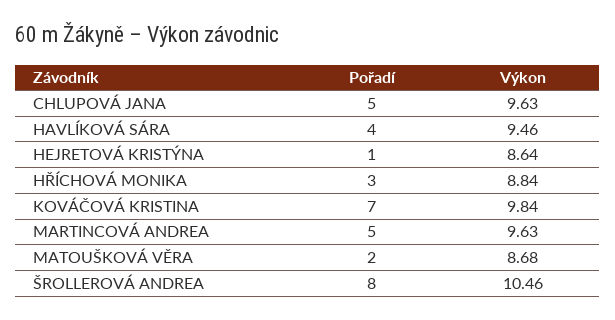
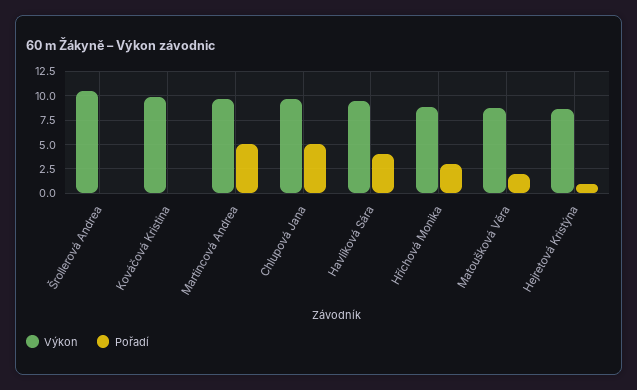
  {
    "Pořadí": {
      "CHLUPOVÁ JANA": 5,
      "HAVLÍKOVÁ SÁRA": 4,
      "HEJRETOVÁ KRISTÝNA": 1,
      "HŘÍCHOVÁ MONIKA": 3,
-     "KOVÁČOVÁ KRISTINA": 7,
+     "KOVÁČOVÁ KRISTINA": 0,
      "MARTINCOVÁ ANDREA": 5,
      "MATOUŠKOVÁ VĚRA": 2,
-     "ŠROLLEROVÁ ANDREA": 8
+     "ŠROLLEROVÁ ANDREA": 0
    },
    "Výkon": {
      "CHLUPOVÁ JANA": 9.63,
      "HAVLÍKOVÁ SÁRA": 9.46,
      "HEJRETOVÁ KRISTÝNA": 8.64,
      "HŘÍCHOVÁ MONIKA": 8.84,
      "KOVÁČOVÁ KRISTINA": 9.84,
      "MARTINCOVÁ ANDREA": 9.63,
      "MATOUŠKOVÁ VĚRA": 8.68,
      "ŠROLLEROVÁ ANDREA": 10.46
    }
  }

